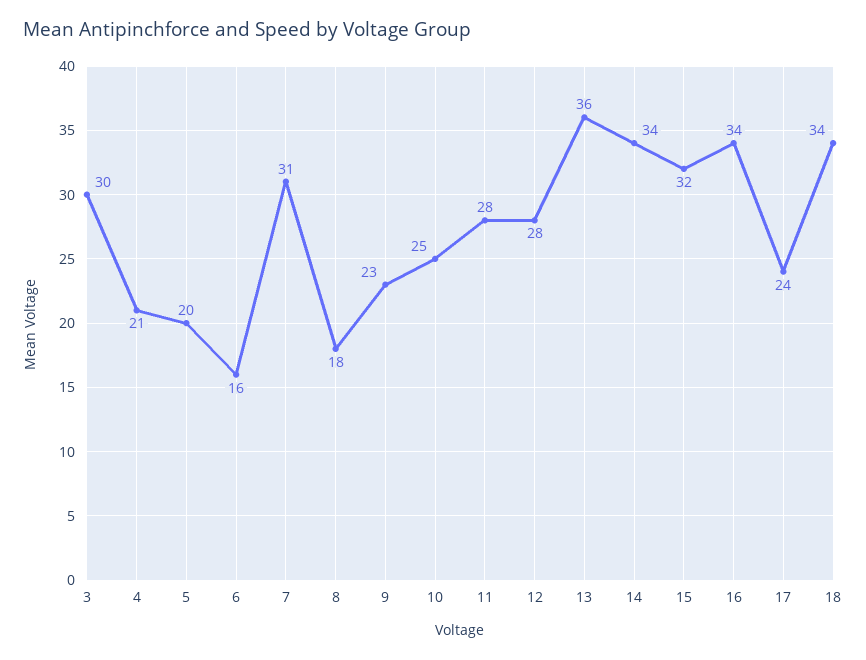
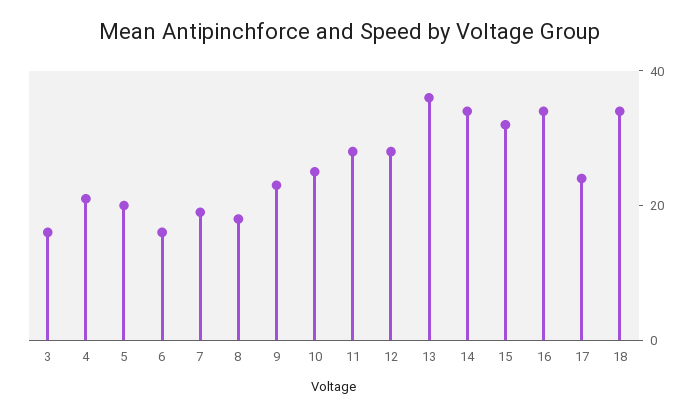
  {
-   "3": 30,
+   "3": 15,
    "4": 21,
    "5": 20,
    "6": 16,
-   "7": 31,
+   "7": 20,
    "8": 18,
    "9": 23,
    "10": 25,
    "11": 28,
    "12": 28,
    "13": 36,
    "14": 34,
    "15": 32,
    "16": 34,
    "17": 24,
    "18": 34
  }

